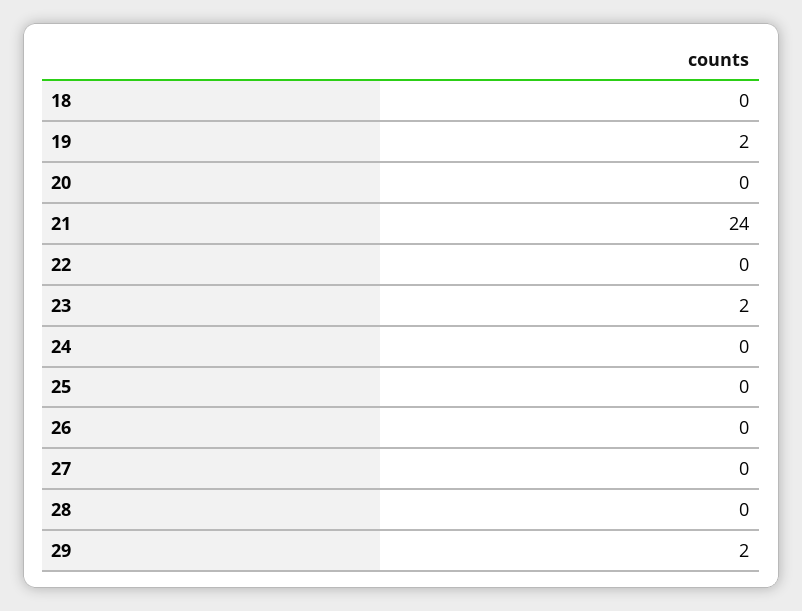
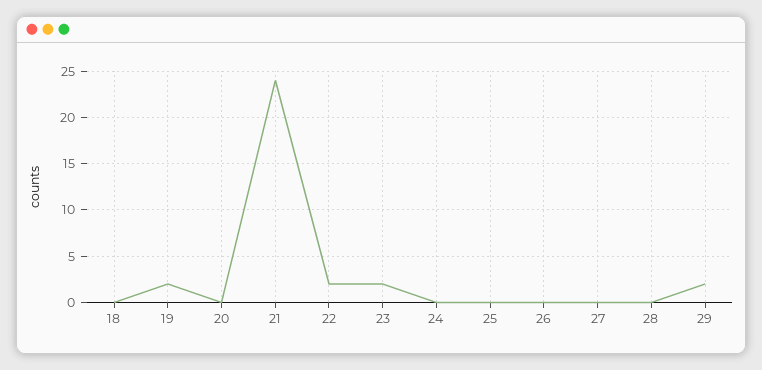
  {
    "18": 0,
    "19": 2,
    "20": 0,
    "21": 24,
-   "22": 0,
+   "22": 2,
    "23": 2,
    "24": 0,
    "25": 0,
    "26": 0,
    "27": 0,
    "28": 0,
    "29": 2
  }

